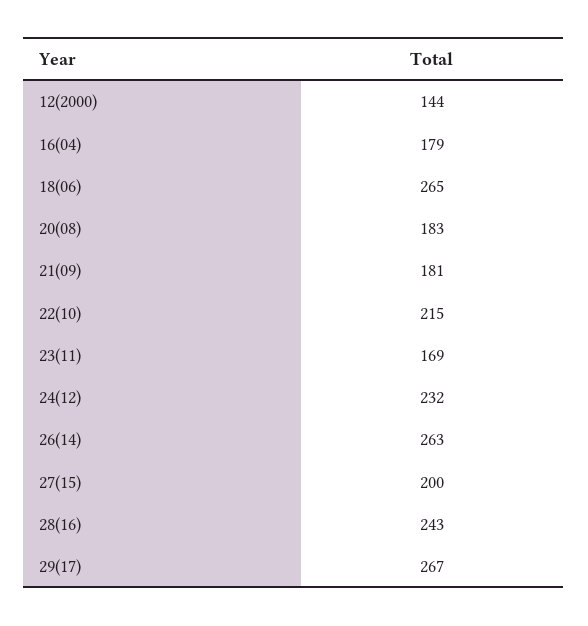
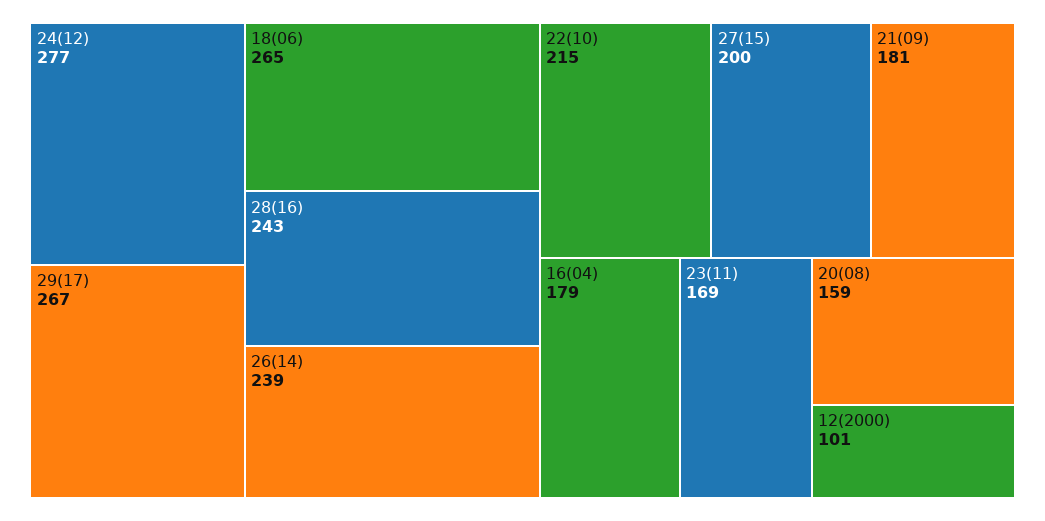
  {
-   "12(2000)": 144,
+   "12(2000)": 101,
    "16(04)": 179,
    "18(06)": 265,
-   "20(08)": 183,
+   "20(08)": 159,
    "21(09)": 181,
    "22(10)": 215,
    "23(11)": 169,
-   "24(12)": 232,
+   "24(12)": 277,
-   "26(14)": 263,
+   "26(14)": 239,
    "27(15)": 200,
    "28(16)": 243,
    "29(17)": 267
  }

